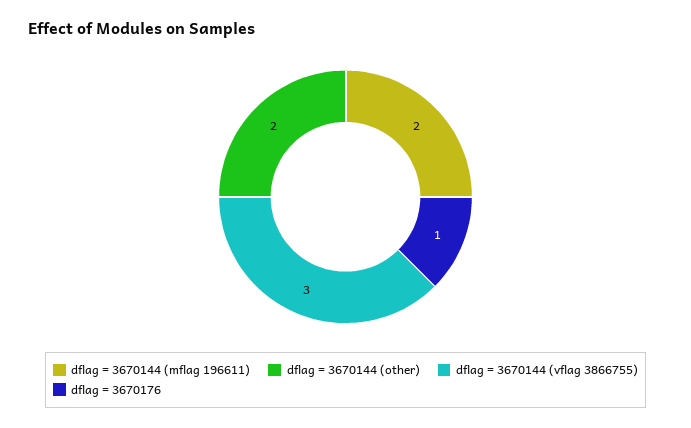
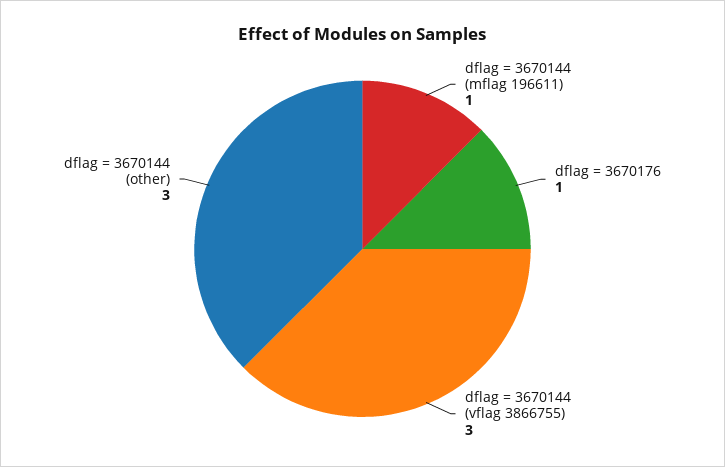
  {
-   "dflag = 3670144 (mflag 196611)": 2,
+   "dflag = 3670144 (mflag 196611)": 1,
-   "dflag = 3670144 (other)": 2,
+   "dflag = 3670144 (other)": 3,
    "dflag = 3670144 (vflag 3866755)": 3,
    "dflag = 3670176": 1
  }

